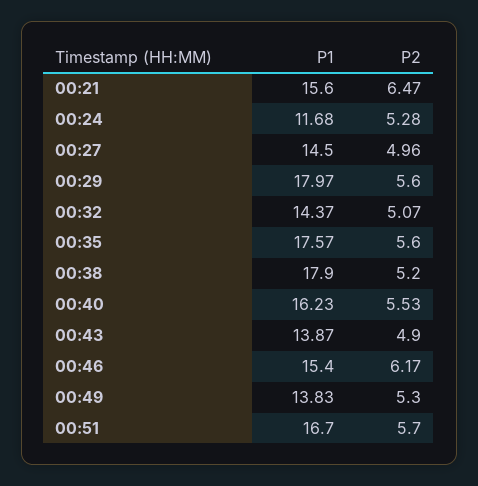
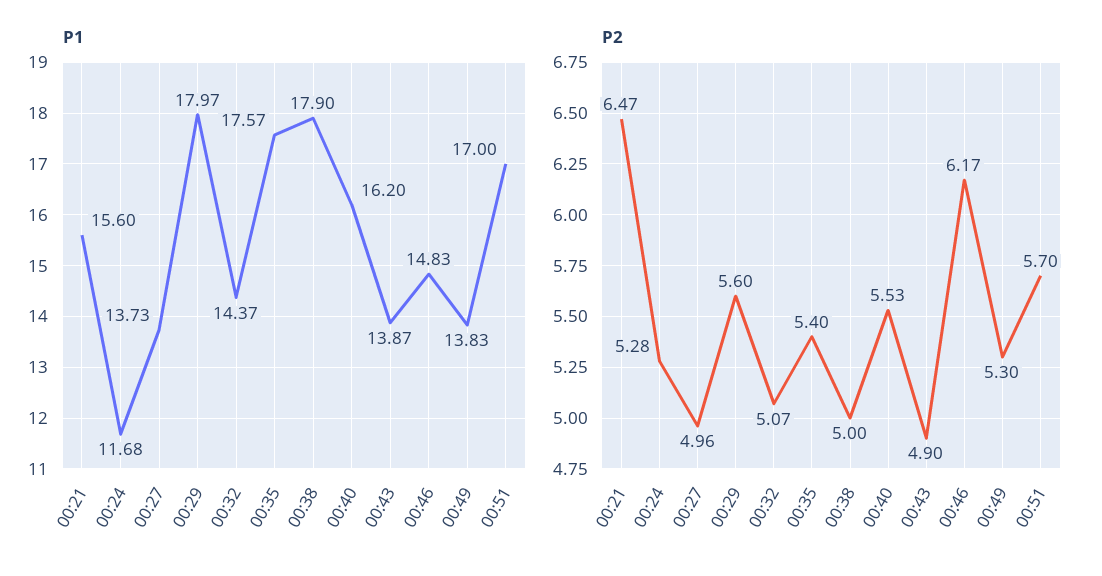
  {
    "P1": {
      "00:21": 15.6,
      "00:24": 11.68,
-     "00:27": 14.5,
+     "00:27": 13.73,
      "00:29": 17.97,
      "00:32": 14.37,
      "00:35": 17.57,
      "00:38": 17.9,
-     "00:40": 16.23,
+     "00:40": 16.2,
      "00:43": 13.87,
-     "00:46": 15.4,
+     "00:46": 14.83,
      "00:49": 13.83,
-     "00:51": 16.7
+     "00:51": 17
    },
    "P2": {
      "00:21": 6.47,
      "00:24": 5.28,
      "00:27": 4.96,
      "00:29": 5.6,
      "00:32": 5.07,
-     "00:35": 5.6,
+     "00:35": 5.4,
-     "00:38": 5.2,
+     "00:38": 5,
      "00:40": 5.53,
      "00:43": 4.9,
      "00:46": 6.17,
      "00:49": 5.3,
      "00:51": 5.7
    }
  }

